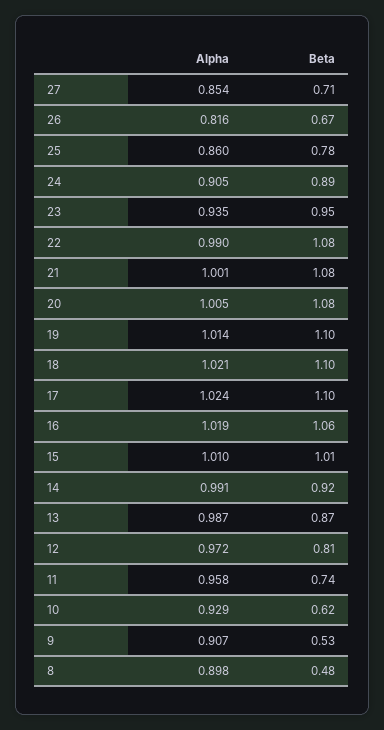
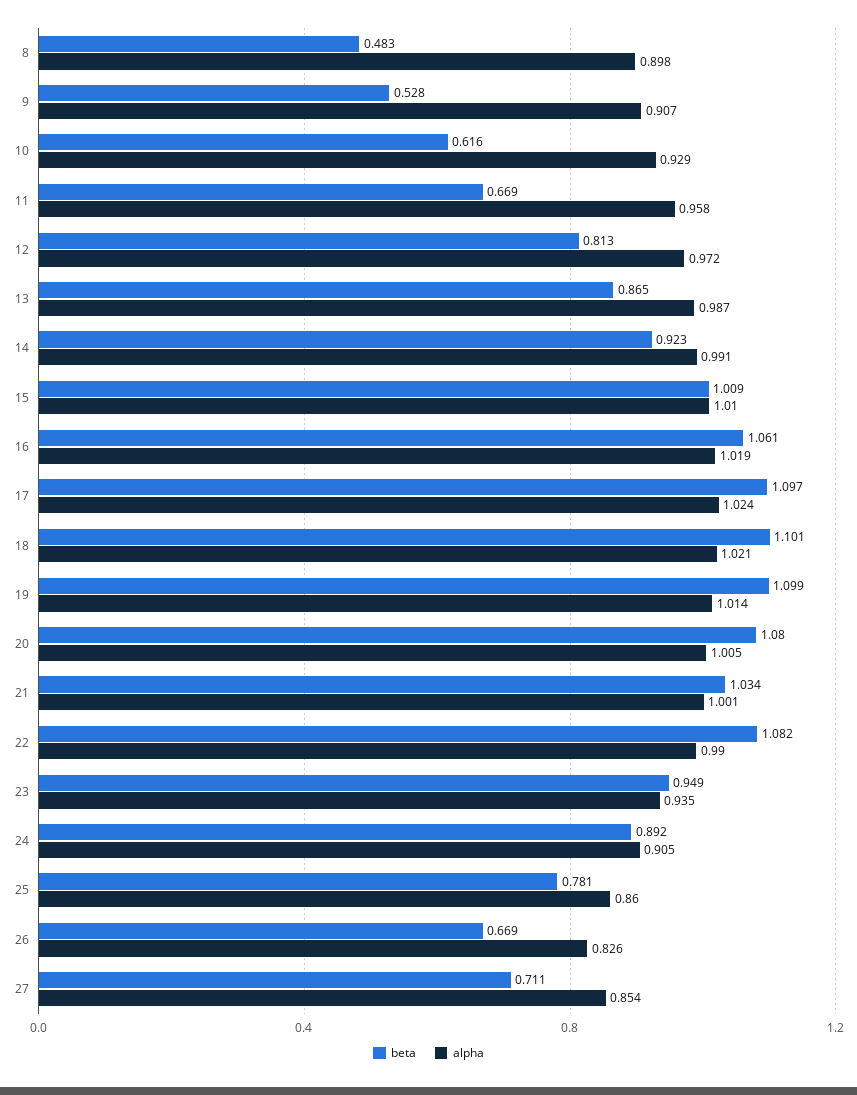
  {
    "Alpha": {
      "27": 0.854,
-     "26": 0.816,
+     "26": 0.826,
      "25": 0.86,
      "24": 0.905,
      "23": 0.935,
      "22": 0.99,
      "21": 1.001,
      "20": 1.005,
      "19": 1.014,
      "18": 1.021,
      "17": 1.024,
      "16": 1.019,
      "15": 1.01,
      "14": 0.991,
      "13": 0.987,
      "12": 0.972,
      "11": 0.958,
      "10": 0.929,
      "9": 0.907,
      "8": 0.898
    },
    "Beta": {
      "27": 0.711,
      "26": 0.669,
      "25": 0.781,
      "24": 0.892,
      "23": 0.949,
      "22": 1.082,
-     "21": 1.08,
+     "21": 1.034,
      "20": 1.08,
      "19": 1.099,
      "18": 1.101,
      "17": 1.097,
      "16": 1.061,
      "15": 1.009,
      "14": 0.923,
      "13": 0.865,
      "12": 0.813,
-     "11": 0.74,
+     "11": 0.669,
      "10": 0.616,
      "9": 0.528,
      "8": 0.483
    }
  }

